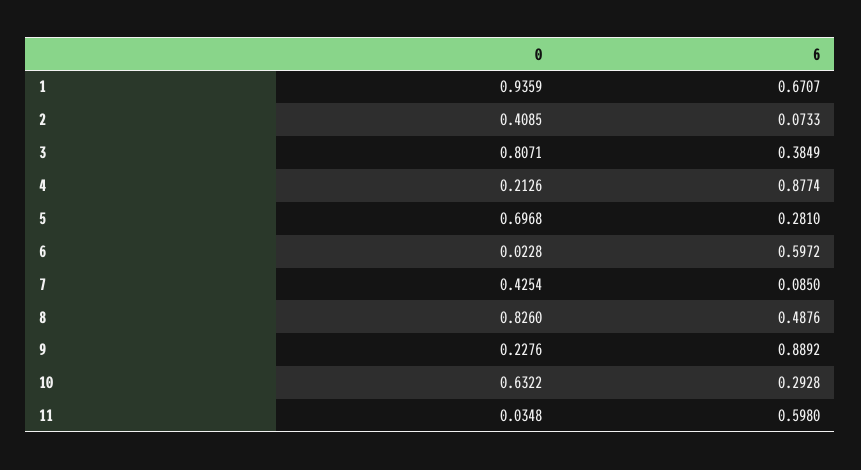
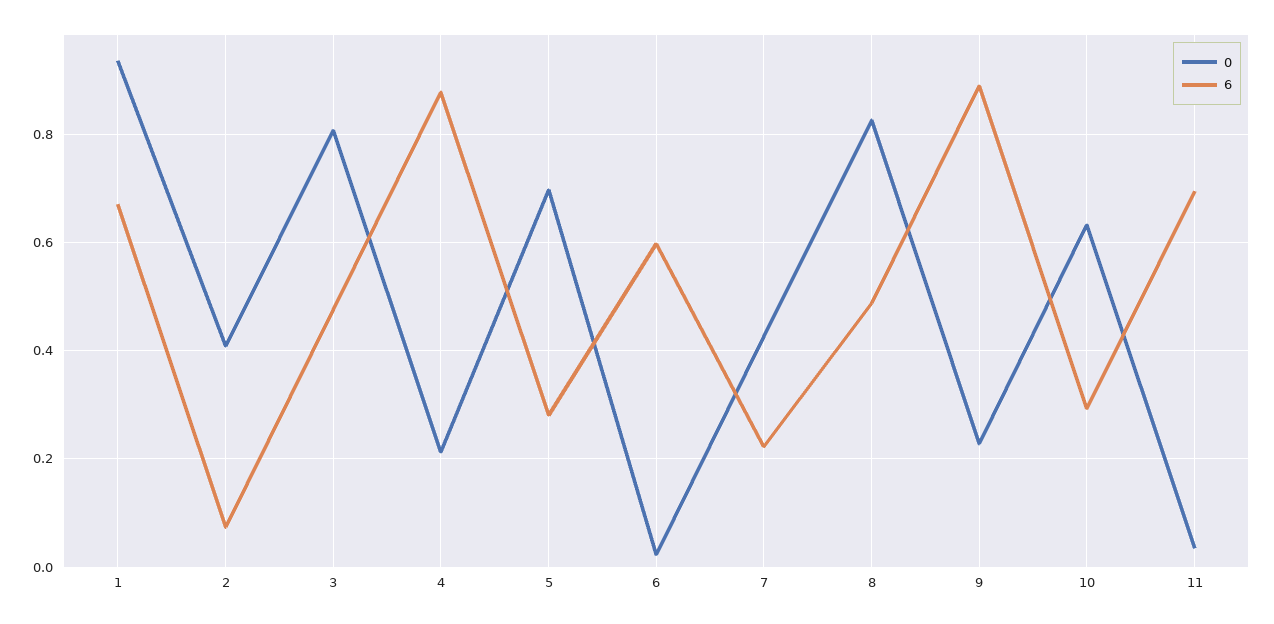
  {
    "0": {
      "1": 0.9359,
      "2": 0.4085,
      "3": 0.8071,
      "4": 0.2126,
      "5": 0.6968,
      "6": 0.0228,
      "7": 0.4254,
      "8": 0.826,
      "9": 0.2276,
      "10": 0.6322,
      "11": 0.0348
    },
    "6": {
      "1": 0.6707,
      "2": 0.0733,
-     "3": 0.3849,
+     "3": 0.48,
      "4": 0.8774,
      "5": 0.281,
      "6": 0.5972,
-     "7": 0.085,
+     "7": 0.22,
      "8": 0.4876,
      "9": 0.8892,
      "10": 0.2928,
-     "11": 0.598
+     "11": 0.7
    }
  }

